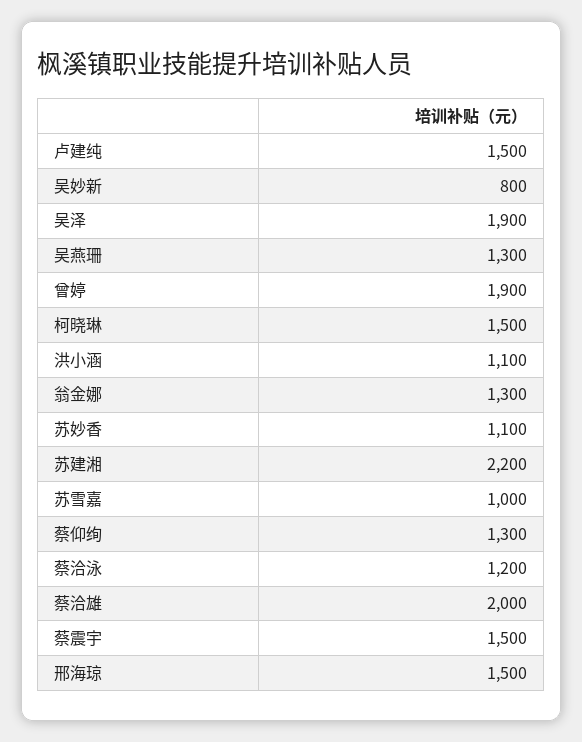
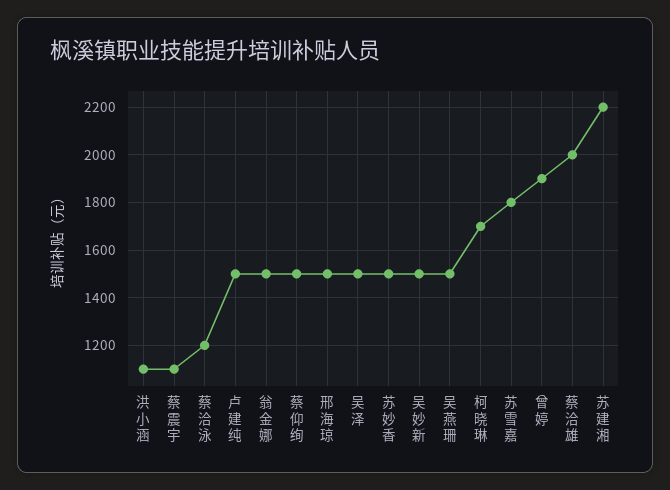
  {
    "卢建纯": 1500,
-   "吴妙新": 800,
+   "吴妙新": 1500,
-   "吴泽": 1900,
+   "吴泽": 1500,
-   "吴燕珊": 1300,
+   "吴燕珊": 1500,
    "曾婷": 1900,
-   "柯晓琳": 1500,
+   "柯晓琳": 1700,
    "洪小涵": 1100,
-   "翁金娜": 1300,
+   "翁金娜": 1500,
-   "苏妙香": 1100,
+   "苏妙香": 1500,
    "苏建湘": 2200,
-   "苏雪嘉": 1000,
+   "苏雪嘉": 1800,
-   "蔡仰绚": 1300,
+   "蔡仰绚": 1500,
    "蔡洽泳": 1200,
    "蔡洽雄": 2000,
-   "蔡震宇": 1500,
+   "蔡震宇": 1100,
    "邢海琼": 1500
  }

